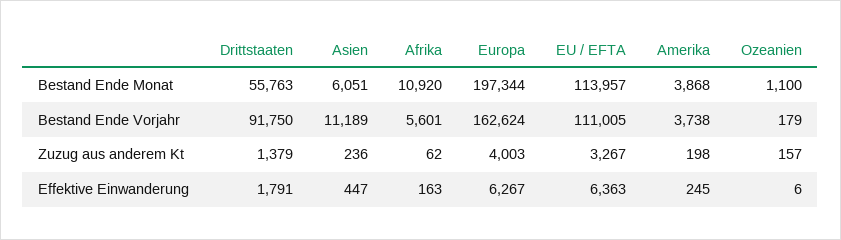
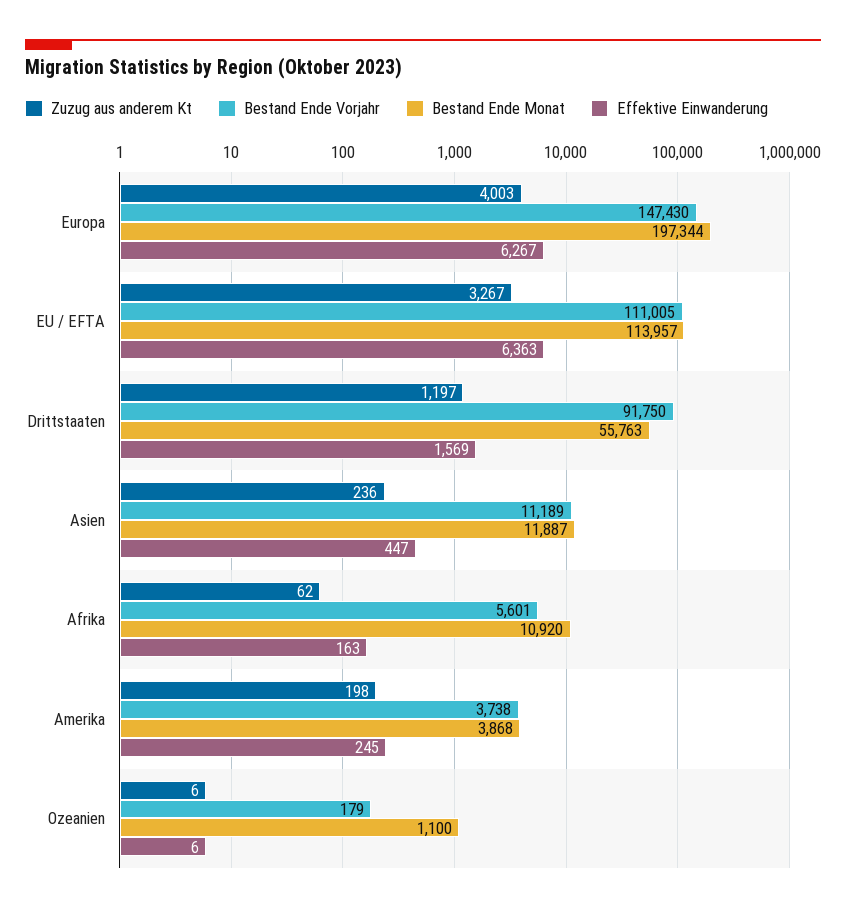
  {
    "Bestand Ende Monat": {
      "Drittstaaten": 55763,
-     "Asien": 6051,
+     "Asien": 11887,
      "Afrika": 10920,
      "Europa": 197344,
      "EU / EFTA": 113957,
      "Amerika": 3868,
      "Ozeanien": 1100
    },
    "Bestand Ende Vorjahr": {
      "Drittstaaten": 91750,
      "Asien": 11189,
      "Afrika": 5601,
-     "Europa": 162624,
+     "Europa": 147430,
      "EU / EFTA": 111005,
      "Amerika": 3738,
      "Ozeanien": 179
    },
    "Zuzug aus anderem Kt": {
-     "Drittstaaten": 1379,
+     "Drittstaaten": 1197,
      "Asien": 236,
      "Afrika": 62,
      "Europa": 4003,
      "EU / EFTA": 3267,
      "Amerika": 198,
-     "Ozeanien": 157
+     "Ozeanien": 6
    },
    "Effektive Einwanderung": {
-     "Drittstaaten": 1791,
+     "Drittstaaten": 1569,
      "Asien": 447,
      "Afrika": 163,
      "Europa": 6267,
      "EU / EFTA": 6363,
      "Amerika": 245,
      "Ozeanien": 6
    }
  }

